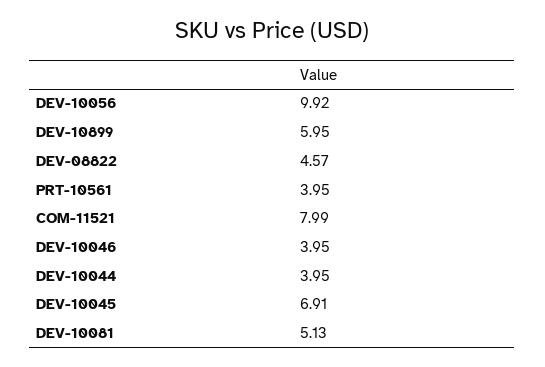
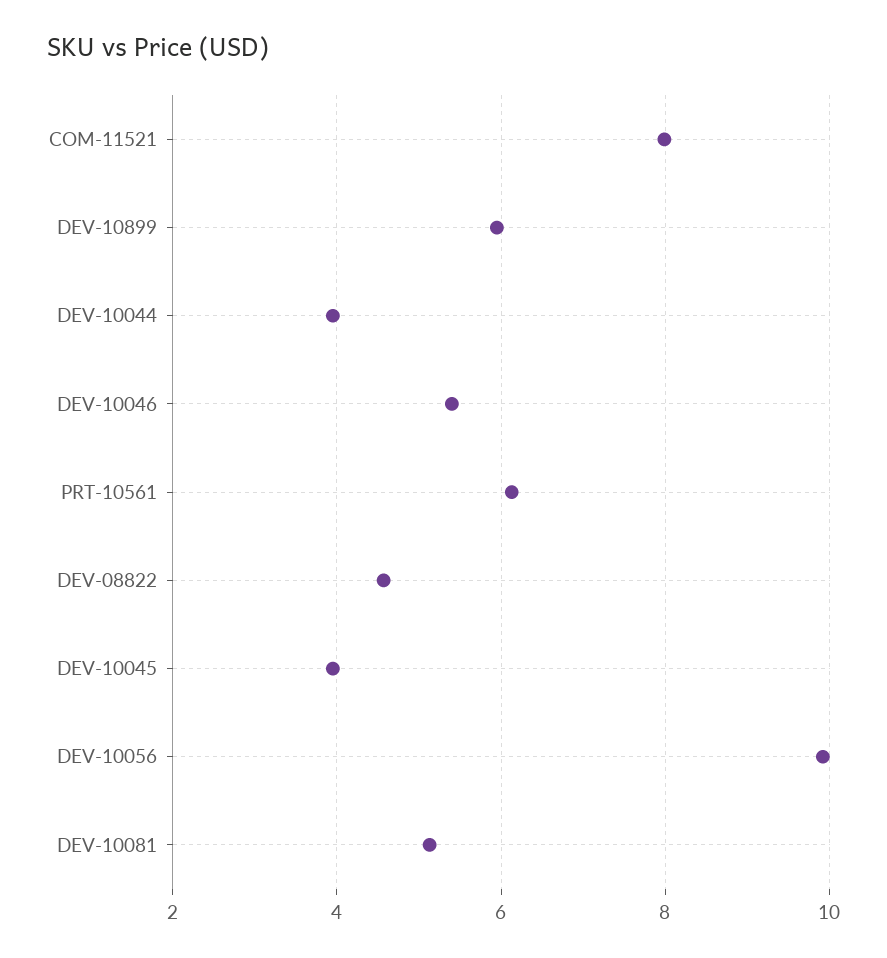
  {
    "DEV-10056": 9.92,
    "DEV-10899": 5.95,
    "DEV-08822": 4.57,
-   "PRT-10561": 3.95,
+   "PRT-10561": 6.2,
    "COM-11521": 7.99,
-   "DEV-10046": 3.95,
+   "DEV-10046": 5.4,
    "DEV-10044": 3.95,
-   "DEV-10045": 6.91,
+   "DEV-10045": 4,
    "DEV-10081": 5.13
  }

